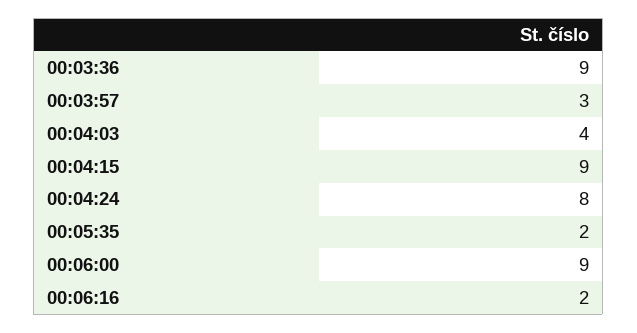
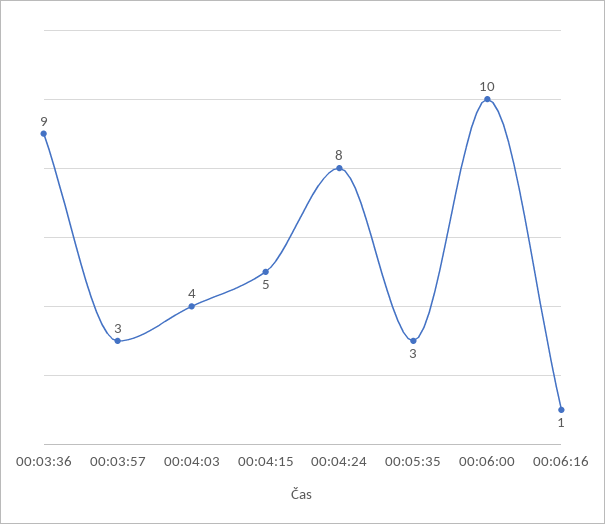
  {
    "00:03:36": 9,
    "00:03:57": 3,
    "00:04:03": 4,
-   "00:04:15": 9,
+   "00:04:15": 5,
    "00:04:24": 8,
-   "00:05:35": 2,
+   "00:05:35": 3,
-   "00:06:00": 9,
+   "00:06:00": 10,
-   "00:06:16": 2
+   "00:06:16": 1
  }

